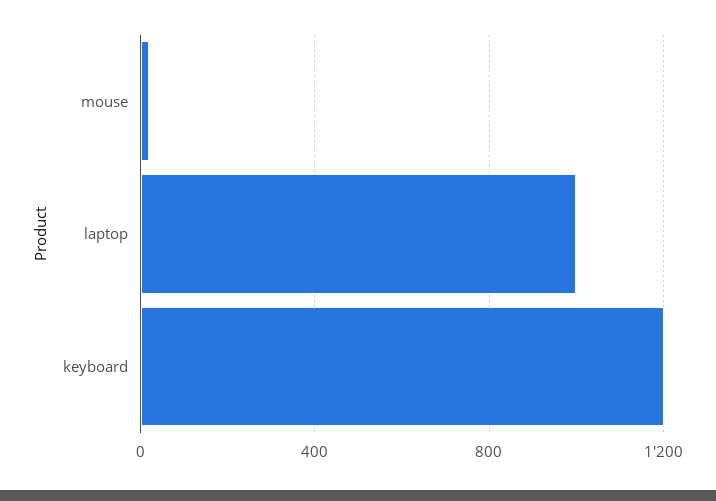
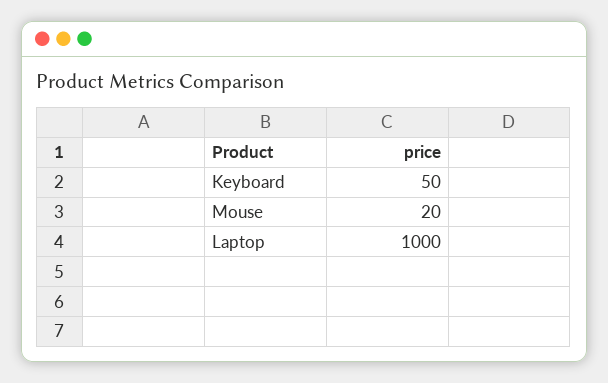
  {
    "mouse": 20,
    "laptop": 1000,
-   "keyboard": 1200
+   "keyboard": 50
  }

